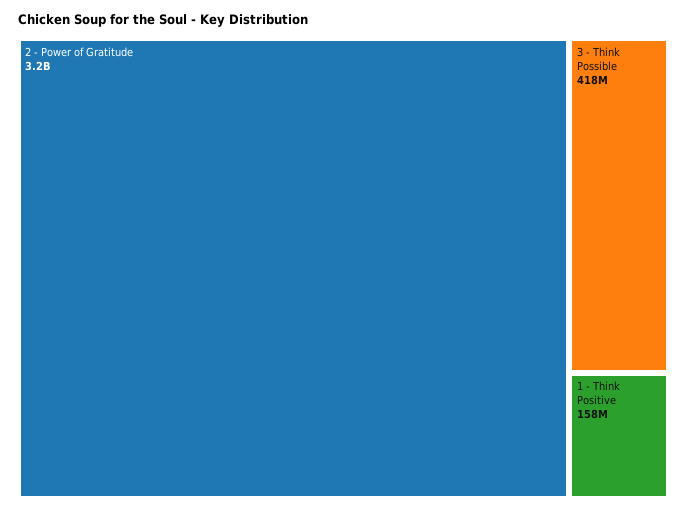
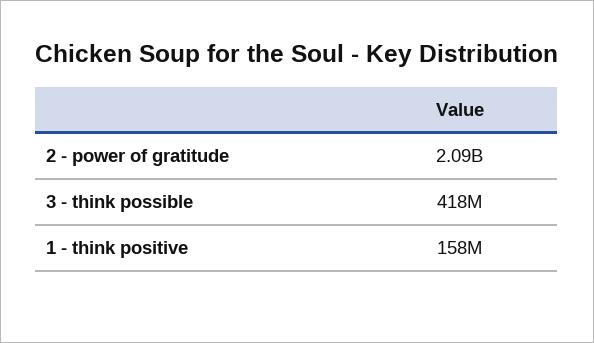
  {
-   "2 - Power of Gratitude": 3200000000,
+   "2 - Power of Gratitude": 2090000000,
    "3 - Think Possible": 418000000,
    "1 - Think Positive": 158000000
  }

